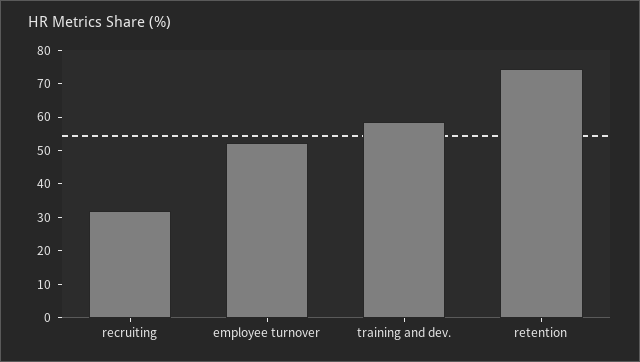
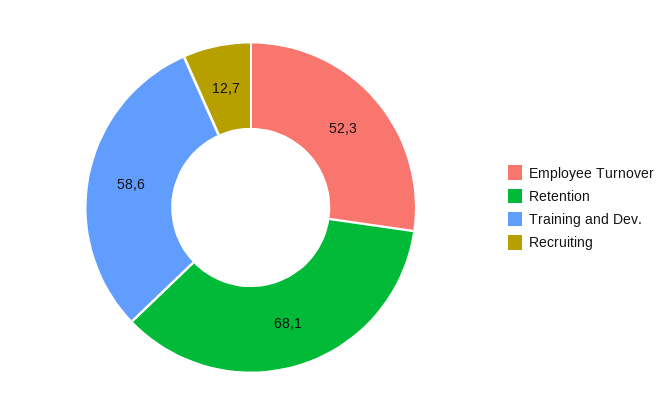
  {
-   "recruiting": 32.5,
+   "recruiting": 12.7,
    "employee turnover": 52.3,
    "training and dev.": 58.6,
-   "retention": 75
+   "retention": 68.1
  }

